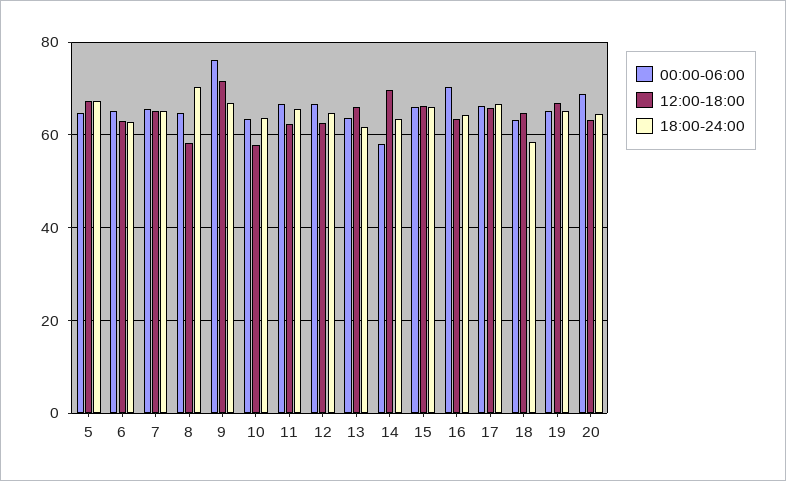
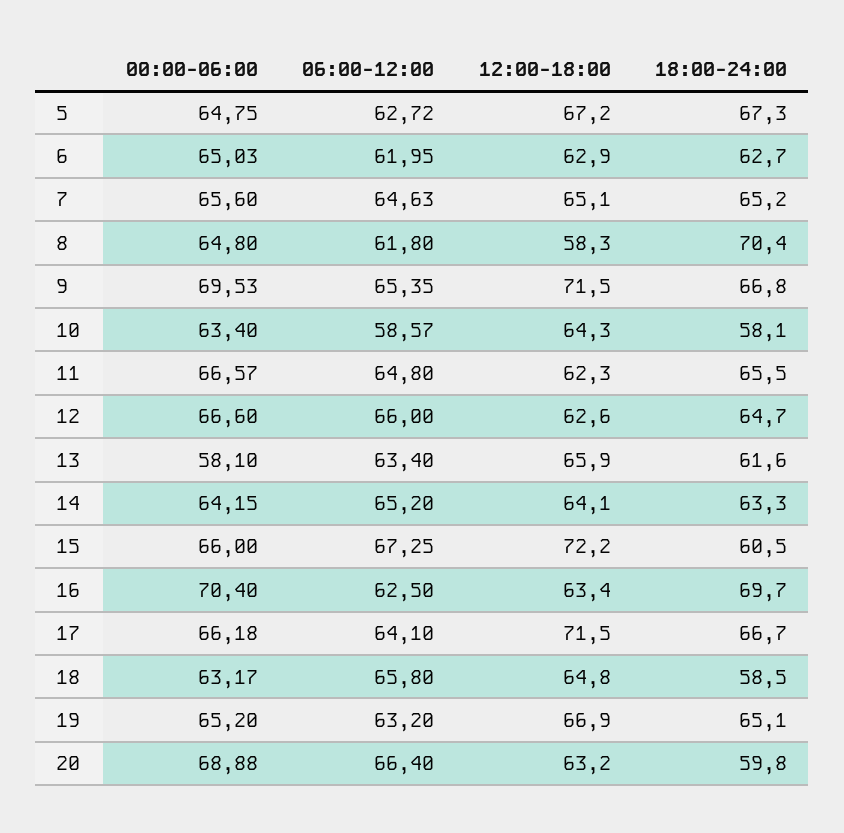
  {
    "00:00-06:00": {
      "5": 64.75,
      "6": 65.03,
      "7": 65.6,
      "8": 64.8,
-     "9": 76,
+     "9": 69.53,
      "10": 63.4,
      "11": 66.57,
      "12": 66.6,
-     "13": 64,
+     "13": 58.1,
-     "14": 58,
+     "14": 64.15,
      "15": 66,
      "16": 70.4,
      "17": 66.18,
      "18": 63.17,
      "19": 65.2,
      "20": 68.88
    },
    "12:00-18:00": {
      "5": 67.2,
      "6": 62.9,
      "7": 65.1,
      "8": 58.3,
      "9": 71.5,
-     "10": 58,
+     "10": 64.3,
      "11": 62.3,
      "12": 62.6,
      "13": 65.9,
-     "14": 70,
+     "14": 64.1,
-     "15": 66,
+     "15": 72.2,
      "16": 63.4,
-     "17": 66,
+     "17": 71.5,
      "18": 64.8,
      "19": 66.9,
      "20": 63.2
    },
    "18:00-24:00": {
      "5": 67.3,
      "6": 62.7,
      "7": 65.2,
      "8": 70.4,
      "9": 66.8,
-     "10": 64,
+     "10": 58.1,
      "11": 65.5,
      "12": 64.7,
      "13": 61.6,
      "14": 63.3,
-     "15": 66,
+     "15": 60.5,
-     "16": 64,
+     "16": 69.7,
      "17": 66.7,
      "18": 58.5,
      "19": 65.1,
-     "20": 64
+     "20": 59.8
-   }
+   },
+   "06:00-12:00": {
+     "5": 62.72,
+     "6": 61.95,
+     "7": 64.63,
+     "8": 61.8,
+     "9": 65.35,
+     "10": 58.57,
+     "11": 64.8,
+     "12": 66,
+     "13": 63.4,
+     "14": 65.2,
+     "15": 67.25,
+     "16": 62.5,
+     "17": 64.1,
+     "18": 65.8,
+     "19": 63.2,
+     "20": 66.4
+   }
  }

